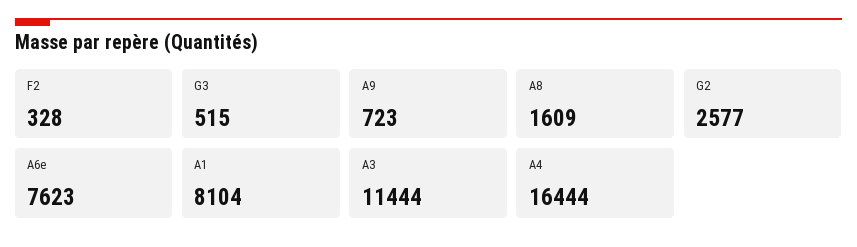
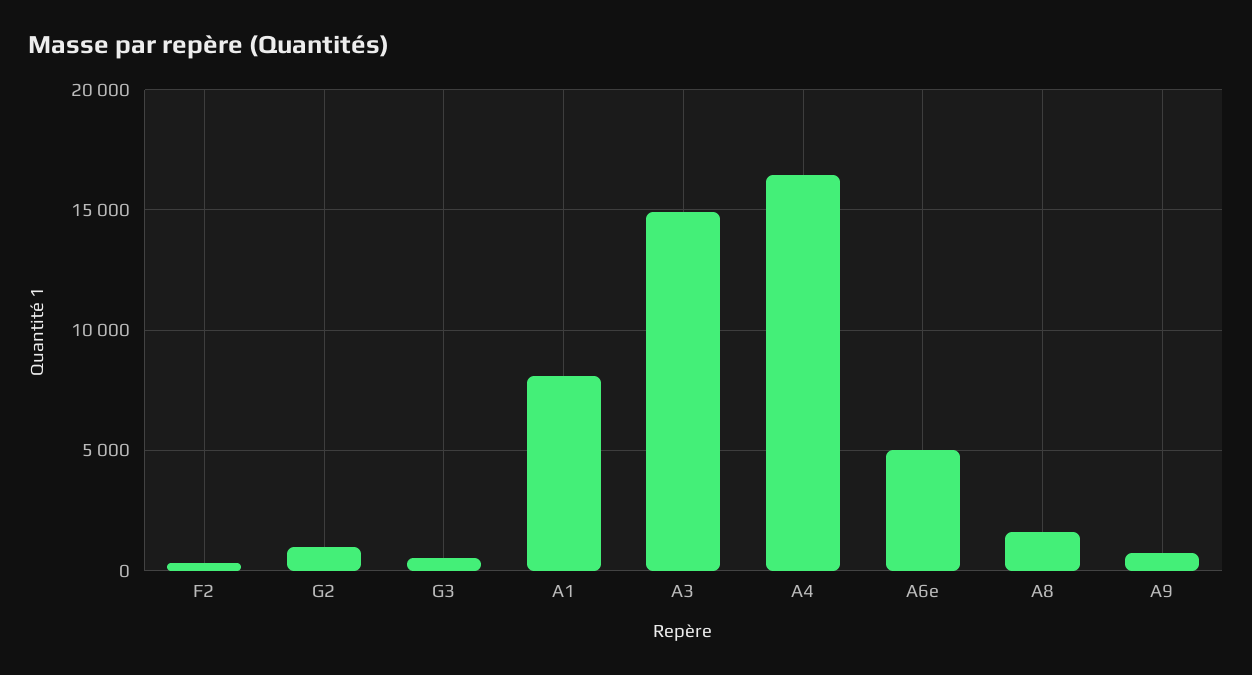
  {
    "F2": 328,
    "G3": 515,
    "A9": 723,
    "A8": 1609,
-   "G2": 2577,
+   "G2": 1000,
-   "A6e": 7623,
+   "A6e": 5000,
    "A1": 8104,
-   "A3": 11444,
+   "A3": 15000,
    "A4": 16444
  }

